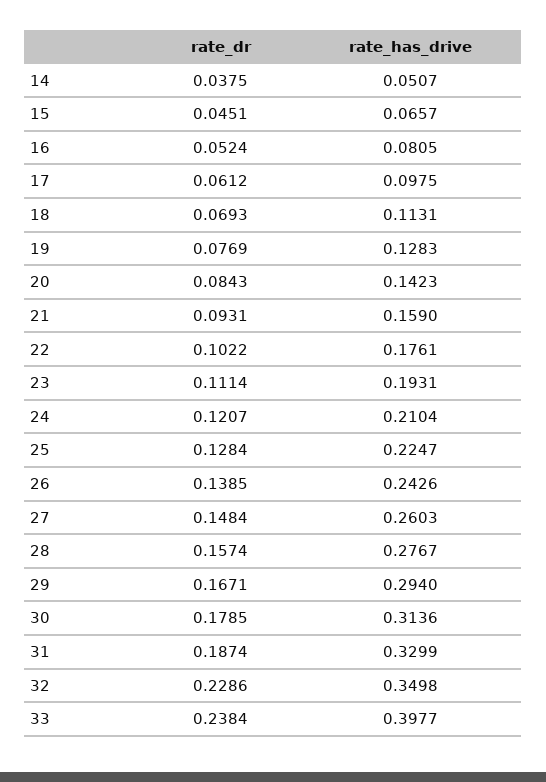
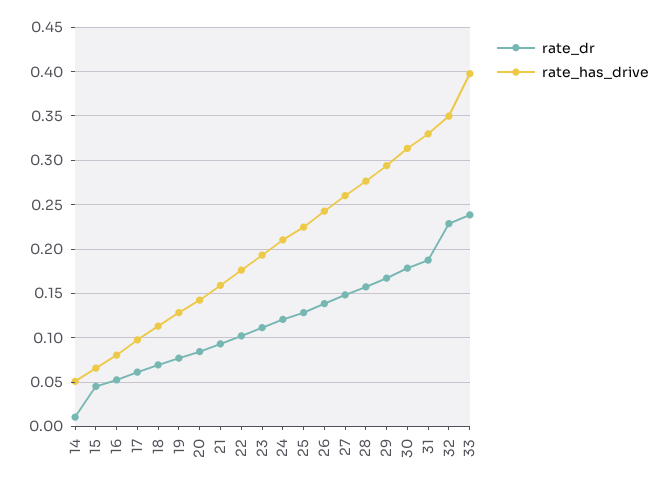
  {
    "rate_dr": {
-     "14": 0.0375,
+     "14": 0.01,
      "15": 0.0451,
      "16": 0.0524,
      "17": 0.0612,
      "18": 0.0693,
      "19": 0.0769,
      "20": 0.0843,
      "21": 0.0931,
      "22": 0.1022,
      "23": 0.1114,
      "24": 0.1207,
      "25": 0.1284,
      "26": 0.1385,
      "27": 0.1484,
      "28": 0.1574,
      "29": 0.1671,
      "30": 0.1785,
      "31": 0.1874,
      "32": 0.2286,
      "33": 0.2384
    },
    "rate_has_drive": {
      "14": 0.0507,
      "15": 0.0657,
      "16": 0.0805,
      "17": 0.0975,
      "18": 0.1131,
      "19": 0.1283,
      "20": 0.1423,
      "21": 0.159,
      "22": 0.1761,
      "23": 0.1931,
      "24": 0.2104,
      "25": 0.2247,
      "26": 0.2426,
      "27": 0.2603,
      "28": 0.2767,
      "29": 0.294,
      "30": 0.3136,
      "31": 0.3299,
      "32": 0.3498,
      "33": 0.3977
    }
  }

